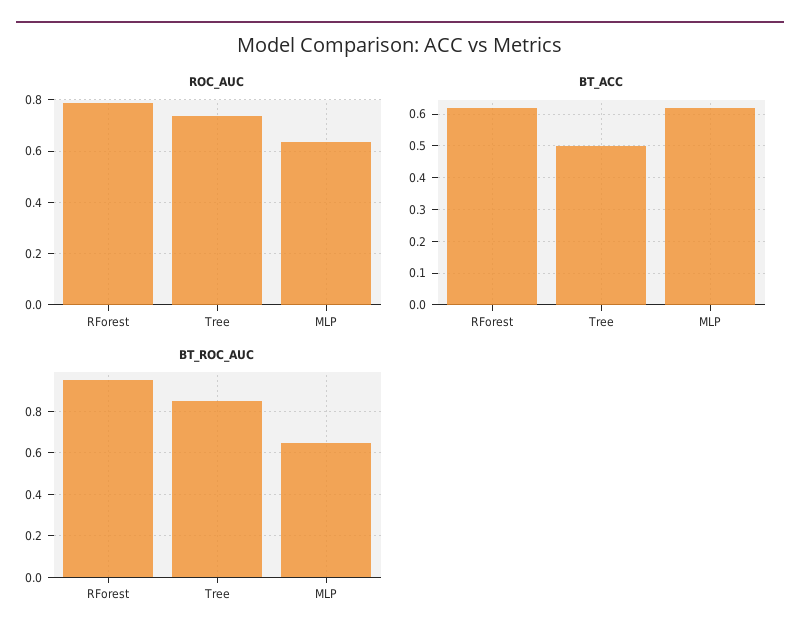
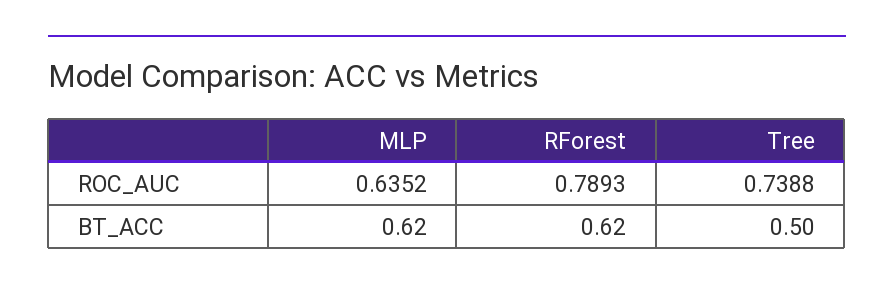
  {
    "ROC_AUC": {
      "RForest": 0.7893,
      "Tree": 0.7388,
      "MLP": 0.6352
    },
    "BT_ACC": {
      "RForest": 0.62,
      "Tree": 0.5,
      "MLP": 0.62
-   },
+   }
-   "BT_ROC_AUC": {
-     "RForest": 0.95,
-     "Tree": 0.85,
-     "MLP": 0.65
-   }
  }

